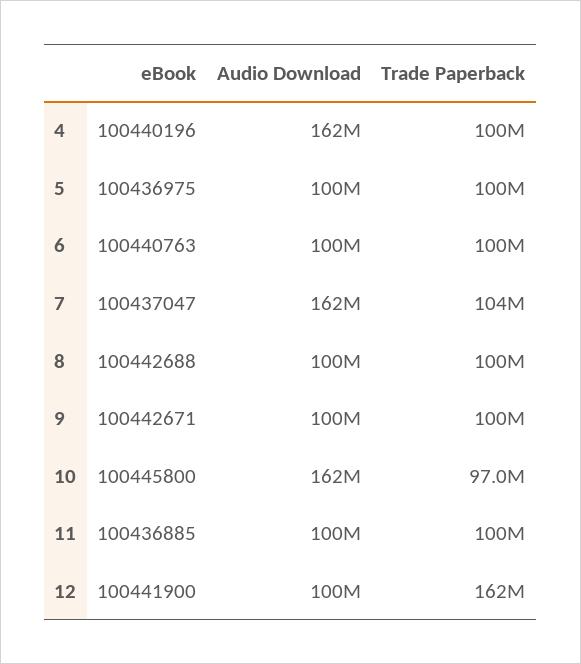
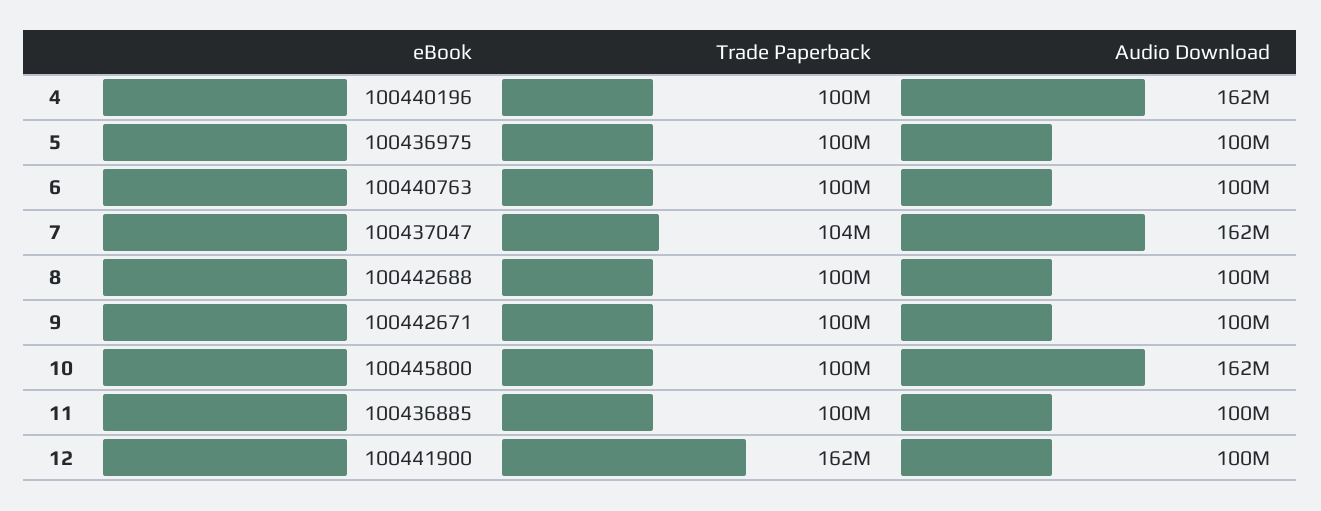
  {
    "eBook": {
      "4": 100440196,
      "5": 100436975,
      "6": 100440763,
      "7": 100437047,
      "8": 100442688,
      "9": 100442671,
      "10": 100445800,
      "11": 100436885,
      "12": 100441900
    },
    "Audio Download": {
      "4": 162000000,
      "5": 100000000,
      "6": 100000000,
      "7": 162000000,
      "8": 100000000,
      "9": 100000000,
      "10": 162000000,
      "11": 100000000,
      "12": 100000000
    },
    "Trade Paperback": {
      "4": 100000000,
      "5": 100000000,
      "6": 100000000,
      "7": 104000000,
      "8": 100000000,
      "9": 100000000,
-     "10": 97000000,
+     "10": 100000000,
      "11": 100000000,
      "12": 162000000
    }
  }

